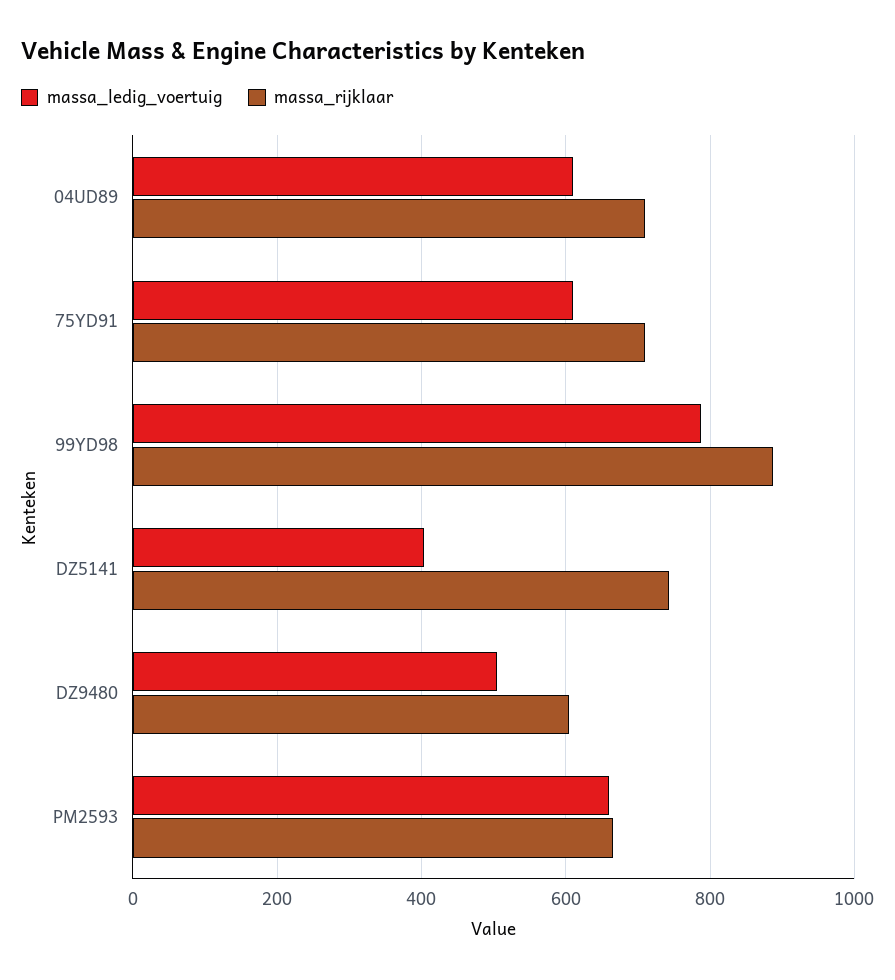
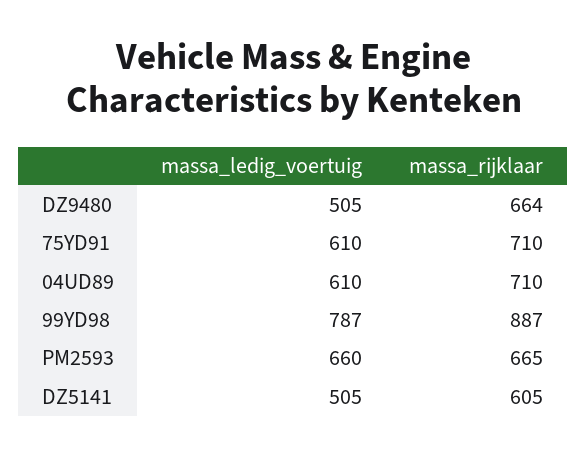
  {
    "massa_ledig_voertuig": {
      "04UD89": 610,
      "75YD91": 610,
      "99YD98": 787,
-     "DZ5141": 400,
+     "DZ5141": 505,
      "DZ9480": 505,
      "PM2593": 660
    },
    "massa_rijklaar": {
      "04UD89": 710,
      "75YD91": 710,
      "99YD98": 887,
-     "DZ5141": 740,
+     "DZ5141": 605,
-     "DZ9480": 600,
+     "DZ9480": 664,
      "PM2593": 665
    }
  }

